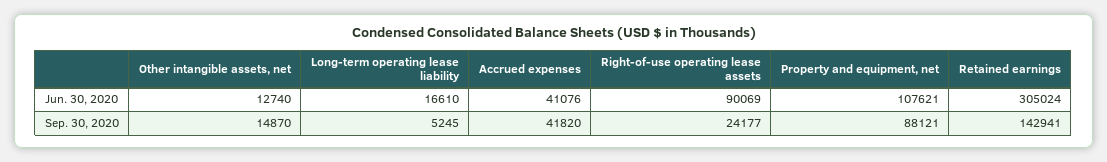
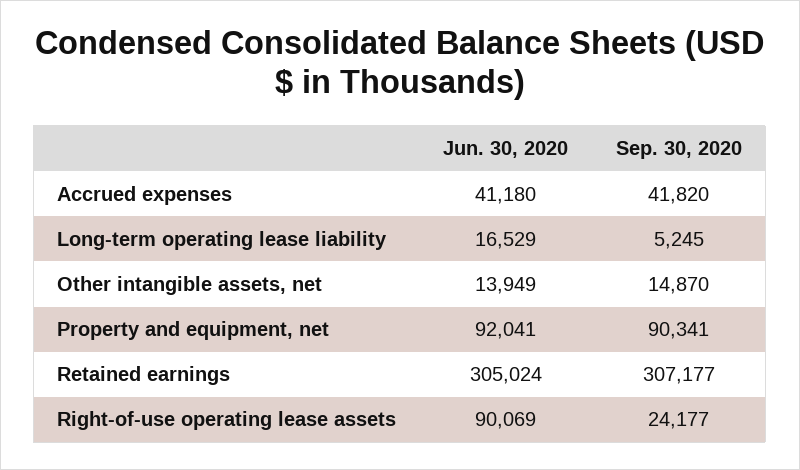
  {
    "Other intangible assets, net": {
-     "Jun. 30, 2020": 12740,
+     "Jun. 30, 2020": 13949,
      "Sep. 30, 2020": 14870
    },
    "Long-term operating lease liability": {
-     "Jun. 30, 2020": 16610,
+     "Jun. 30, 2020": 16529,
      "Sep. 30, 2020": 5245
    },
    "Accrued expenses": {
-     "Jun. 30, 2020": 41076,
+     "Jun. 30, 2020": 41180,
      "Sep. 30, 2020": 41820
    },
    "Right-of-use operating lease assets": {
      "Jun. 30, 2020": 90069,
      "Sep. 30, 2020": 24177
    },
    "Property and equipment, net": {
-     "Jun. 30, 2020": 107621,
+     "Jun. 30, 2020": 92041,
-     "Sep. 30, 2020": 88121
+     "Sep. 30, 2020": 90341
    },
    "Retained earnings": {
      "Jun. 30, 2020": 305024,
-     "Sep. 30, 2020": 142941
+     "Sep. 30, 2020": 307177
    }
  }

